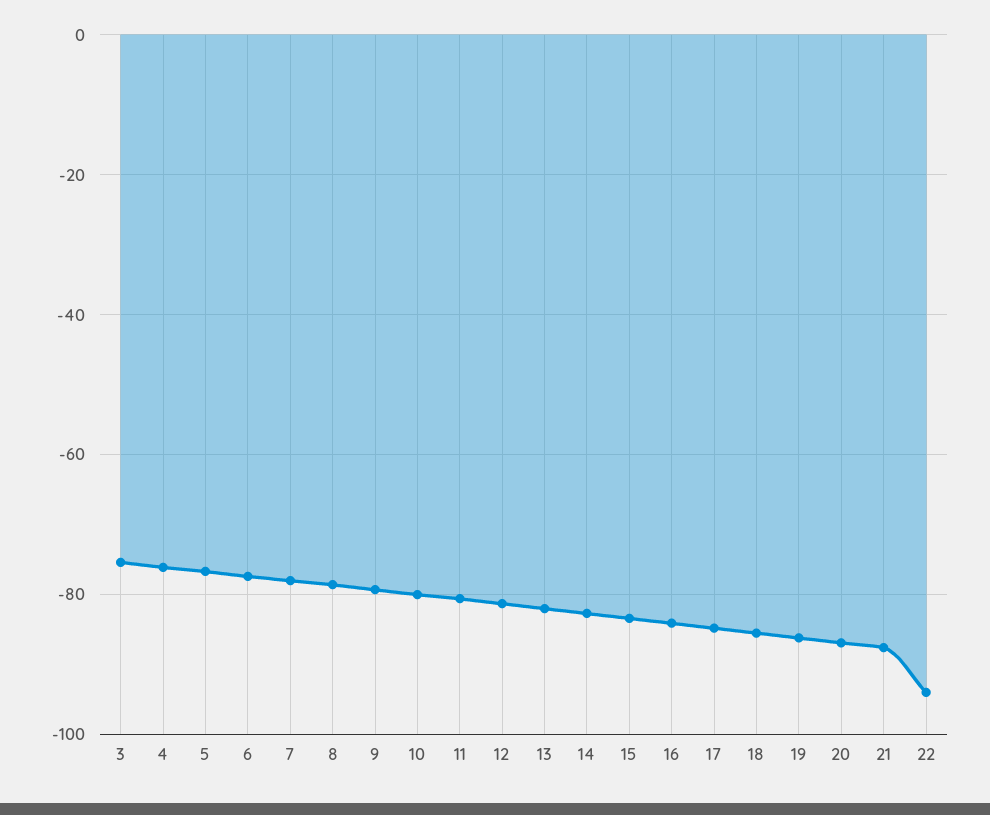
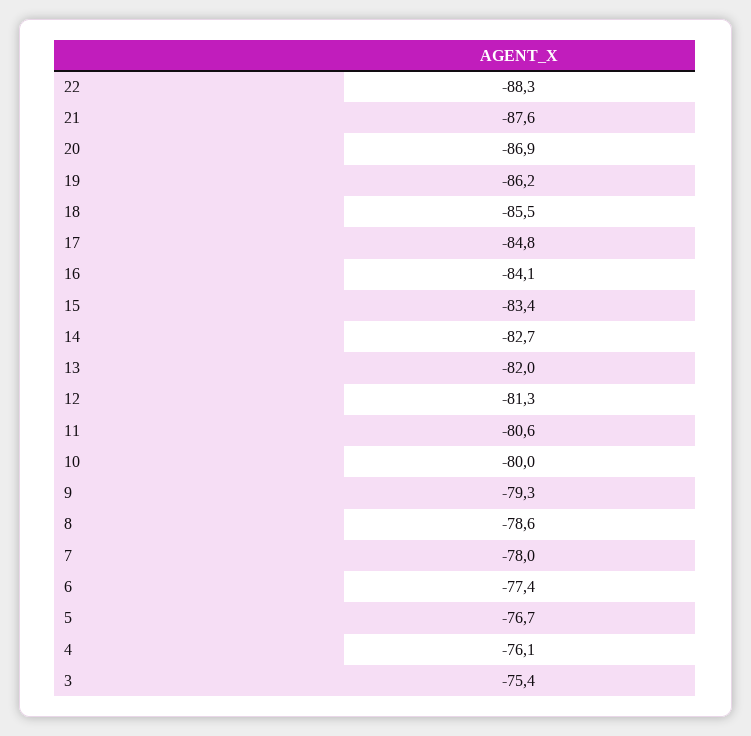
  {
    "3": -75.4,
    "4": -76.1,
    "5": -76.7,
    "6": -77.4,
    "7": -78,
    "8": -78.6,
    "9": -79.3,
    "10": -80,
    "11": -80.6,
    "12": -81.3,
    "13": -82,
    "14": -82.7,
    "15": -83.4,
    "16": -84.1,
    "17": -84.8,
    "18": -85.5,
    "19": -86.2,
    "20": -86.9,
    "21": -87.6,
-   "22": -94
+   "22": -88.3
  }

